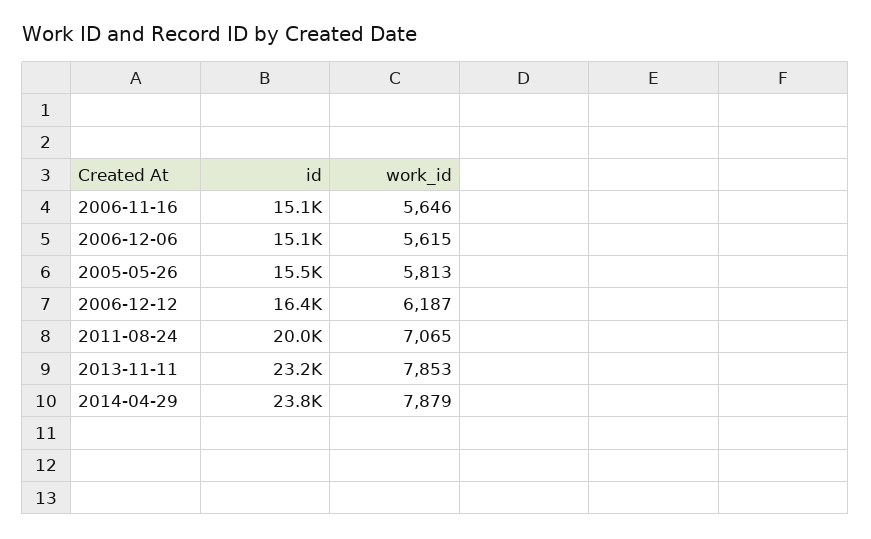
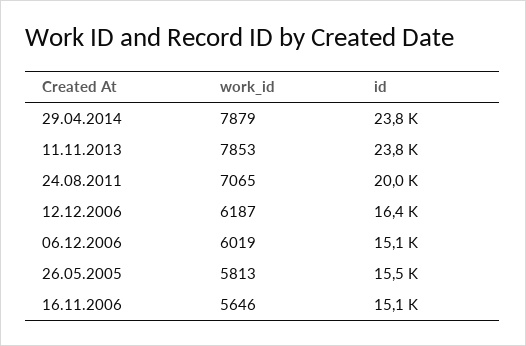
  {
    "id": {
      "2006-11-16": 15100,
      "2006-12-06": 15100,
      "2005-05-26": 15500,
      "2006-12-12": 16400,
      "2011-08-24": 20000,
-     "2013-11-11": 23200,
+     "2013-11-11": 23800,
      "2014-04-29": 23800
    },
    "work_id": {
      "2006-11-16": 5646,
-     "2006-12-06": 5615,
+     "2006-12-06": 6019,
      "2005-05-26": 5813,
      "2006-12-12": 6187,
      "2011-08-24": 7065,
      "2013-11-11": 7853,
      "2014-04-29": 7879
    }
  }

